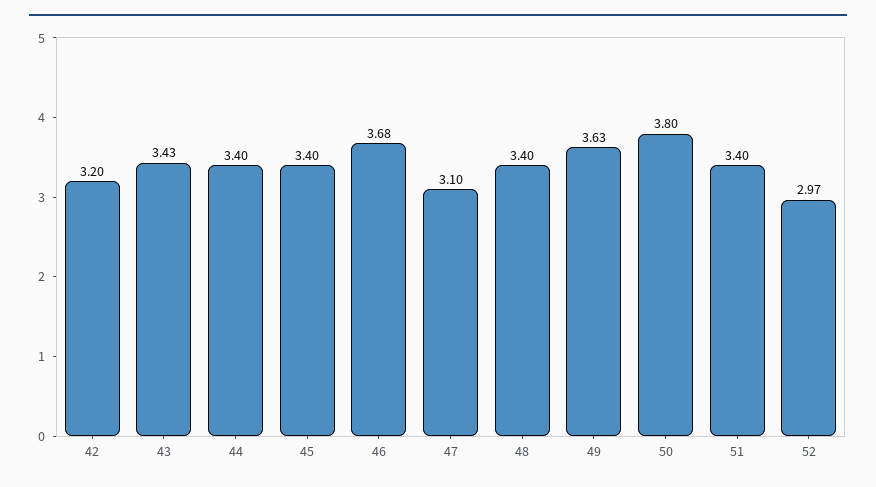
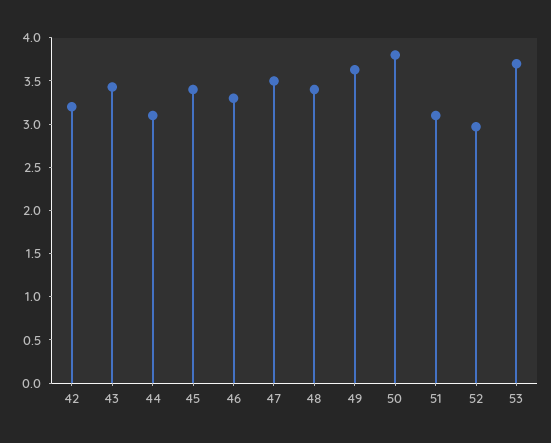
  {
    "42": 3.2,
    "43": 3.43,
-   "44": 3.4,
+   "44": 3.1,
    "45": 3.4,
-   "46": 3.68,
+   "46": 3.3,
-   "47": 3.1,
+   "47": 3.5,
    "48": 3.4,
    "49": 3.63,
    "50": 3.8,
-   "51": 3.4,
+   "51": 3.1,
-   "52": 2.97
+   "52": 2.97,
+   "53": 3.7
  }

